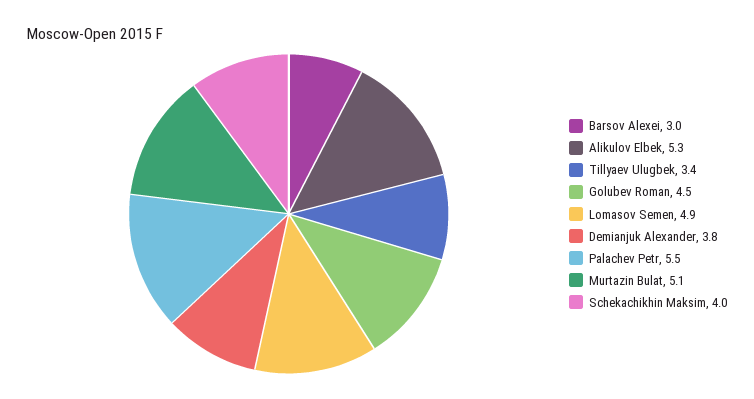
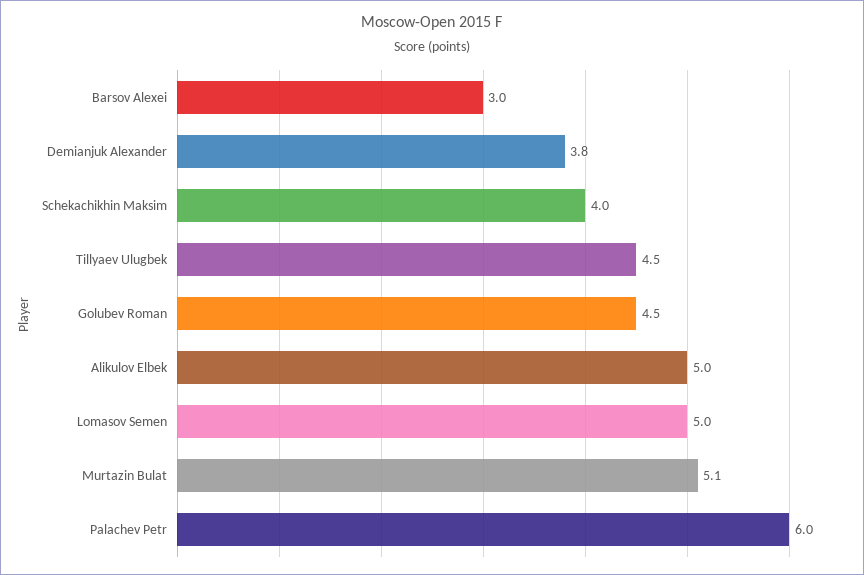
  {
    "Barsov Alexei": 3,
-   "Alikulov Elbek": 5.3,
+   "Alikulov Elbek": 5,
-   "Tillyaev Ulugbek": 3.4,
+   "Tillyaev Ulugbek": 4.5,
    "Golubev Roman": 4.5,
-   "Lomasov Semen": 4.9,
+   "Lomasov Semen": 5,
    "Demianjuk Alexander": 3.8,
-   "Palachev Petr": 5.5,
+   "Palachev Petr": 6,
    "Murtazin Bulat": 5.1,
    "Schekachikhin Maksim": 4
  }

